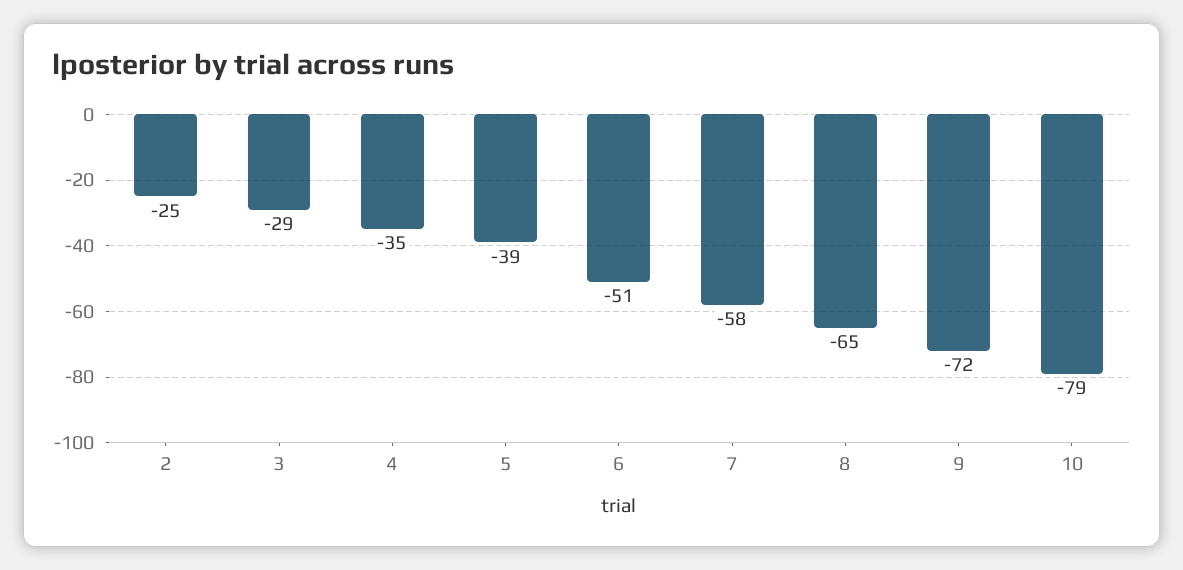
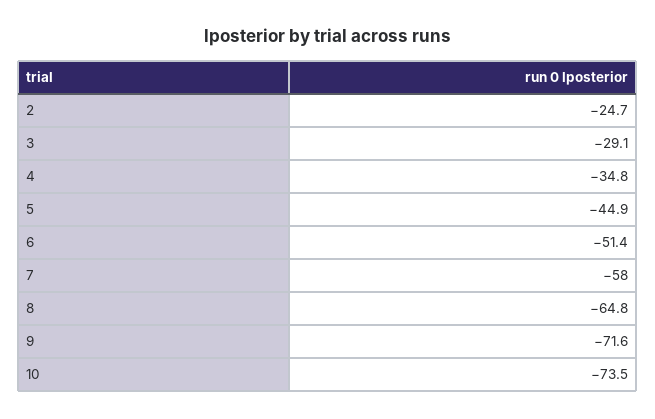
  {
    "2": -24.7,
    "3": -29.1,
    "4": -34.8,
-   "5": -39,
+   "5": -44.9,
    "6": -51.4,
    "7": -58,
    "8": -64.8,
    "9": -71.6,
-   "10": -79
+   "10": -73.5
  }

